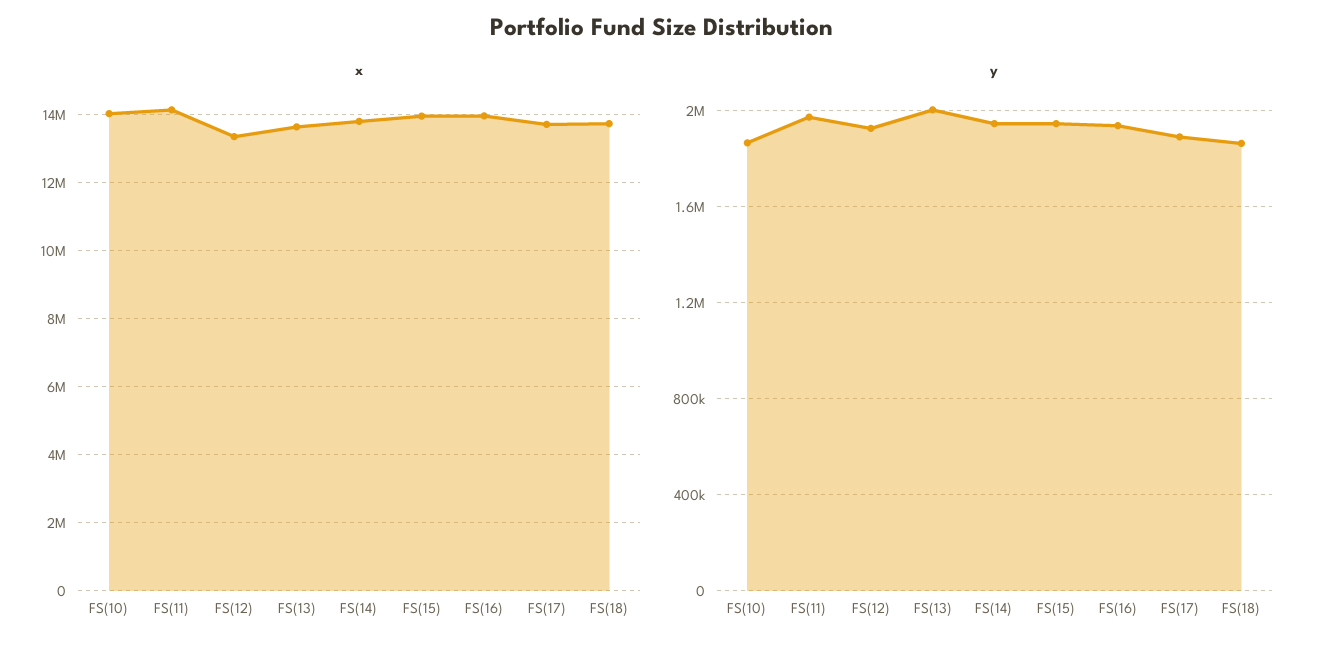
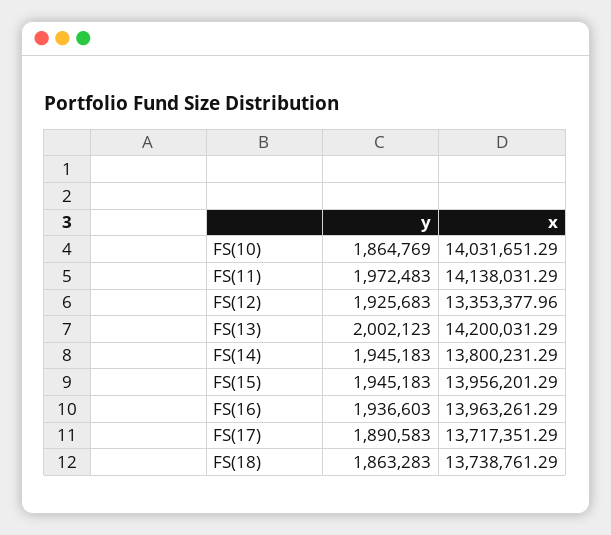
  {
    "x": {
      "FS(10)": 14031651.29,
      "FS(11)": 14138031.29,
      "FS(12)": 13353377.96,
-     "FS(13)": 13600000,
+     "FS(13)": 14200031.29,
      "FS(14)": 13800231.29,
      "FS(15)": 13956201.29,
      "FS(16)": 13963261.29,
      "FS(17)": 13717351.29,
      "FS(18)": 13738761.29
    },
    "y": {
      "FS(10)": 1864769,
      "FS(11)": 1972483,
      "FS(12)": 1925683,
      "FS(13)": 2002123,
      "FS(14)": 1945183,
      "FS(15)": 1945183,
      "FS(16)": 1936603,
      "FS(17)": 1890583,
      "FS(18)": 1863283
    }
  }

